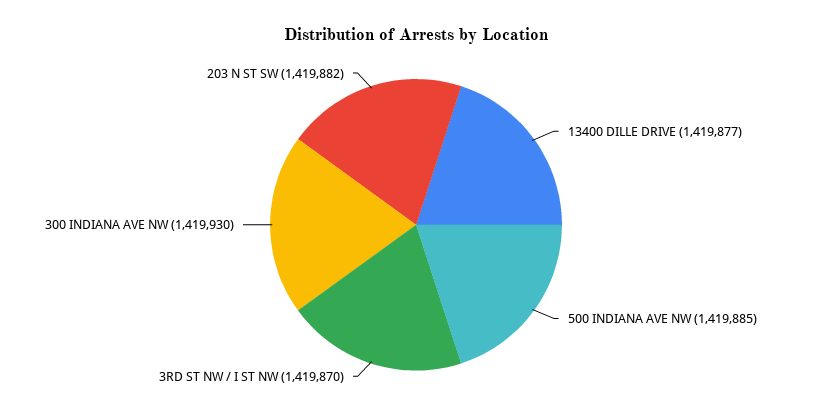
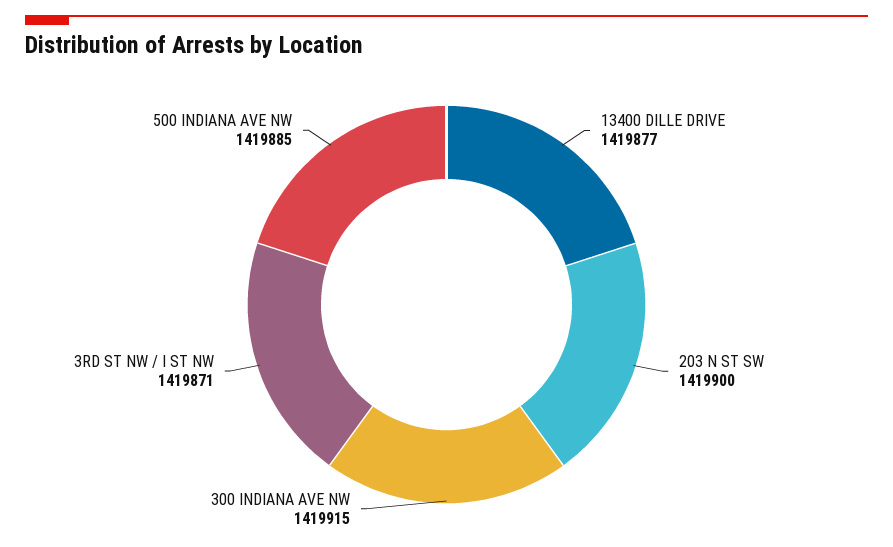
  {
    "13400 DILLE DRIVE": 1419877,
    "500 INDIANA AVE NW": 1419885,
-   "3RD ST NW / I ST NW": 1419870,
+   "3RD ST NW / I ST NW": 1419871,
-   "300 INDIANA AVE NW": 1419930,
+   "300 INDIANA AVE NW": 1419915,
-   "203 N ST SW": 1419882
+   "203 N ST SW": 1419900
  }

